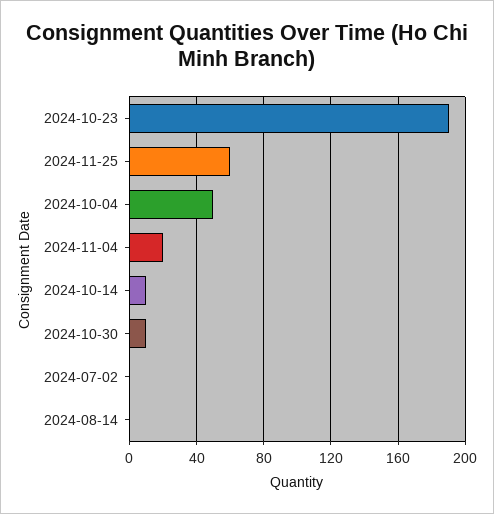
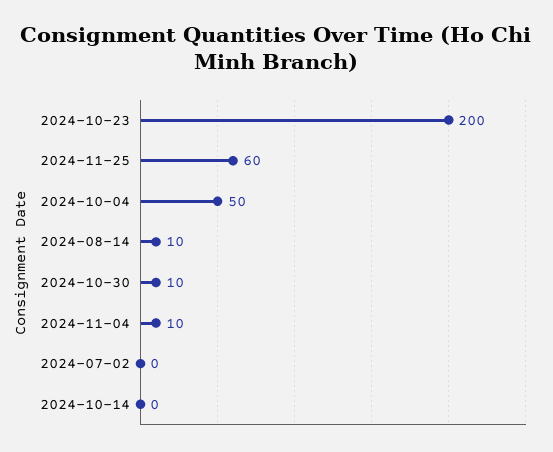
  {
-   "2024-10-23": 190,
+   "2024-10-23": 200,
    "2024-11-25": 60,
    "2024-10-04": 50,
-   "2024-11-04": 20,
+   "2024-11-04": 10,
-   "2024-10-14": 10,
+   "2024-10-14": 0,
    "2024-10-30": 10,
    "2024-07-02": 0,
-   "2024-08-14": 0
+   "2024-08-14": 10
  }

